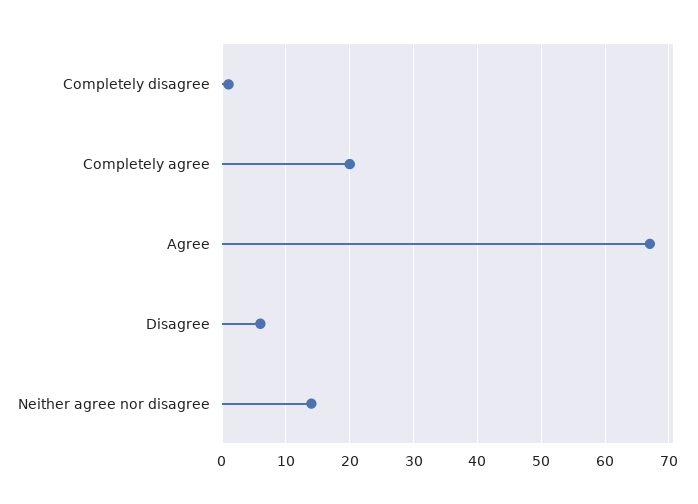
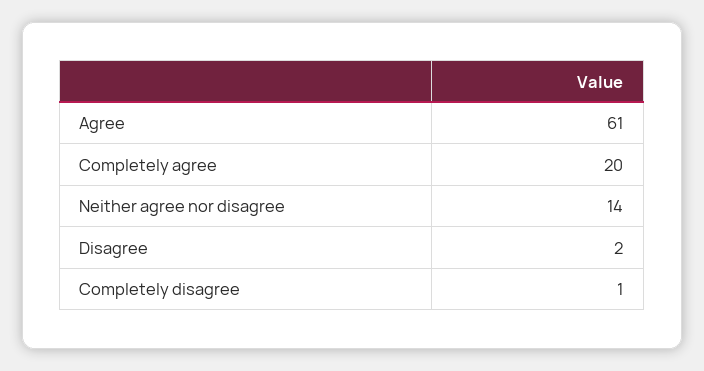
  {
    "Completely disagree": 1,
    "Completely agree": 20,
-   "Agree": 67,
+   "Agree": 61,
-   "Disagree": 6,
+   "Disagree": 2,
    "Neither agree nor disagree": 14
  }

